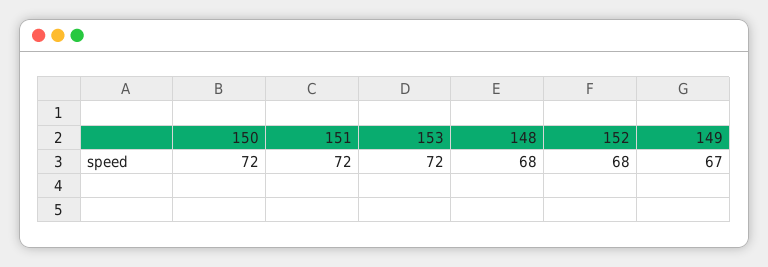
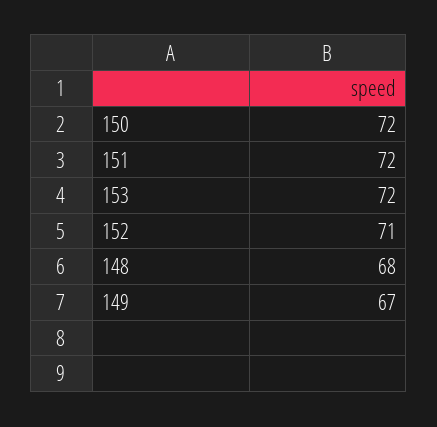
  {
    "150": 72,
    "151": 72,
    "153": 72,
    "148": 68,
-   "152": 68,
+   "152": 71,
    "149": 67
  }

